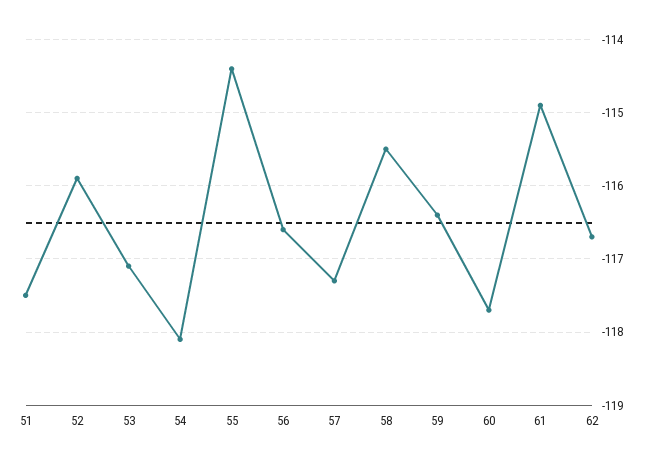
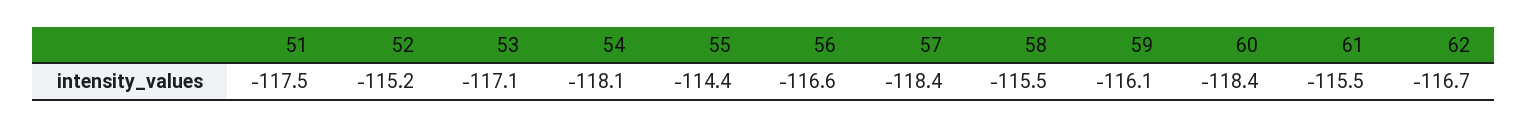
  {
    "51": -117.5,
-   "52": -115.9,
+   "52": -115.2,
    "53": -117.1,
    "54": -118.1,
    "55": -114.4,
    "56": -116.6,
-   "57": -117.3,
+   "57": -118.4,
    "58": -115.5,
-   "59": -116.4,
+   "59": -116.1,
-   "60": -117.7,
+   "60": -118.4,
-   "61": -114.9,
+   "61": -115.5,
    "62": -116.7
  }

